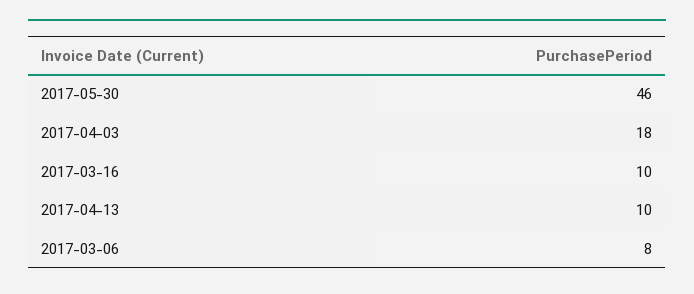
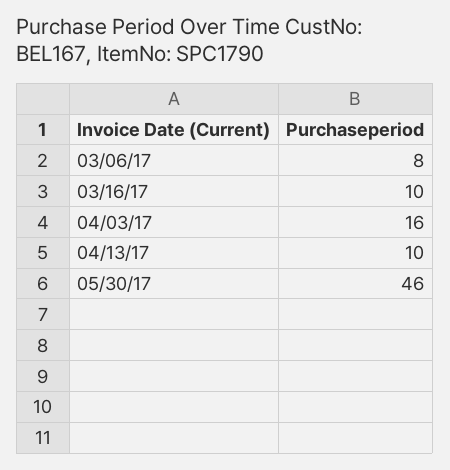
  {
    "2017-05-30": 46,
-   "2017-04-03": 18,
+   "2017-04-03": 16,
    "2017-03-16": 10,
    "2017-04-13": 10,
    "2017-03-06": 8
  }

